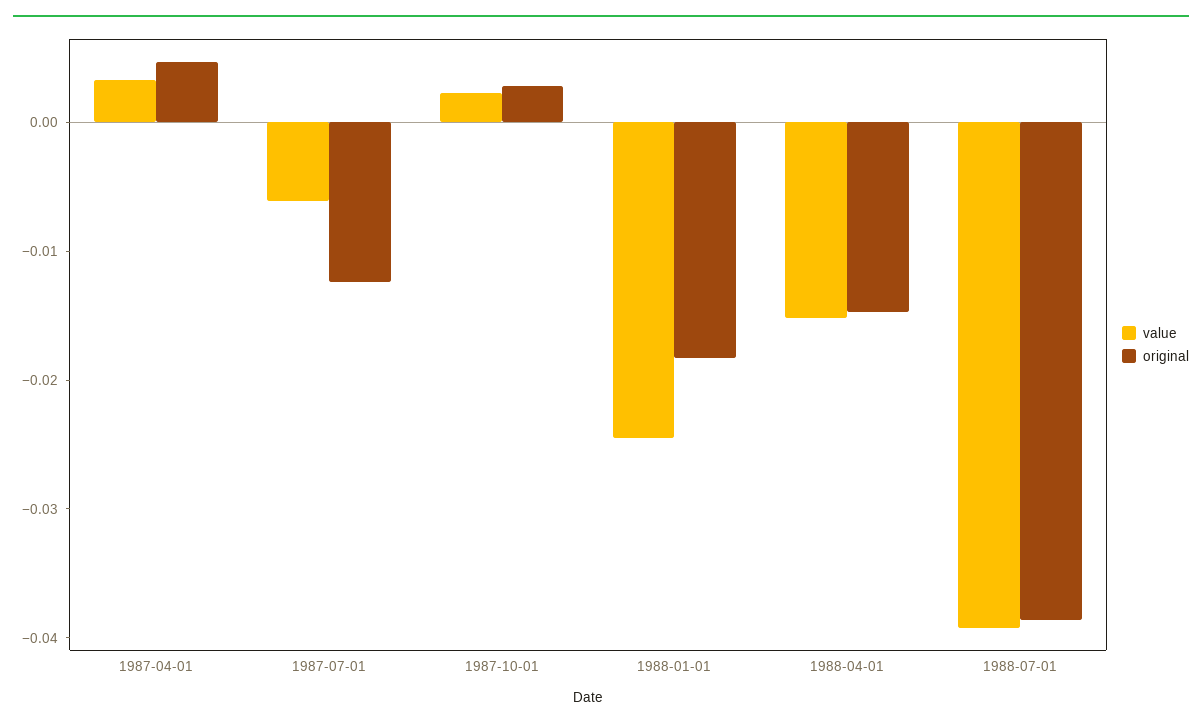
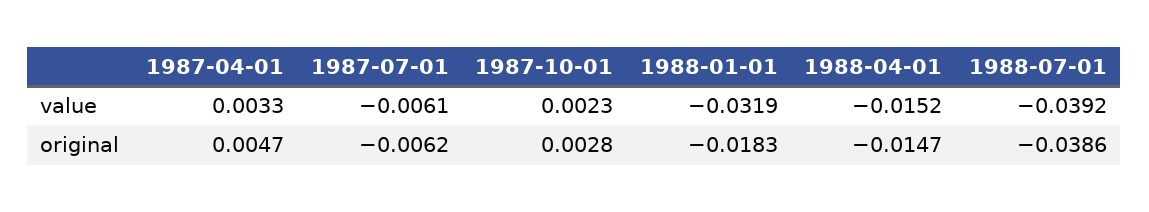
  {
    "value": {
      "1987-04-01": 0.0033,
      "1987-07-01": -0.0061,
      "1987-10-01": 0.0023,
-     "1988-01-01": -0.024,
+     "1988-01-01": -0.0319,
      "1988-04-01": -0.0152,
      "1988-07-01": -0.0392
    },
    "original": {
      "1987-04-01": 0.0047,
-     "1987-07-01": -0.012,
+     "1987-07-01": -0.0062,
      "1987-10-01": 0.0028,
      "1988-01-01": -0.0183,
      "1988-04-01": -0.0147,
      "1988-07-01": -0.0386
    }
  }

